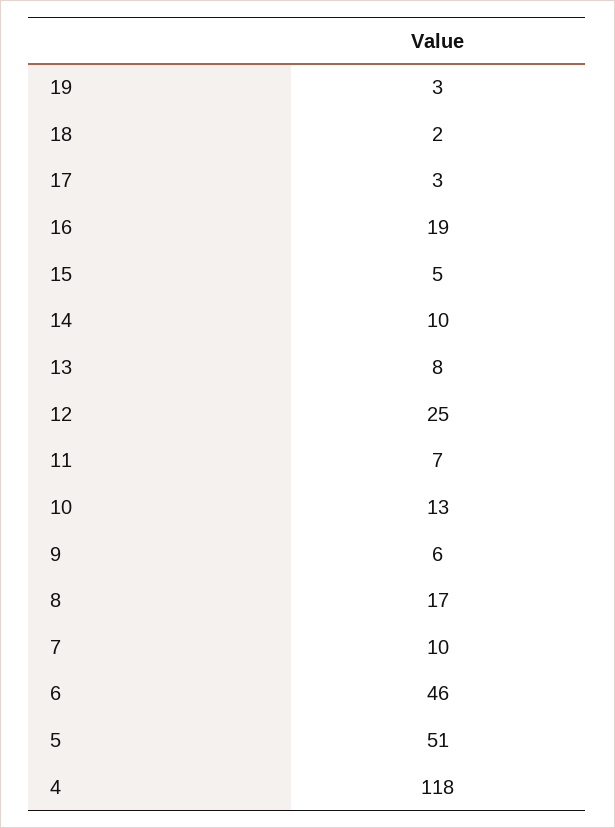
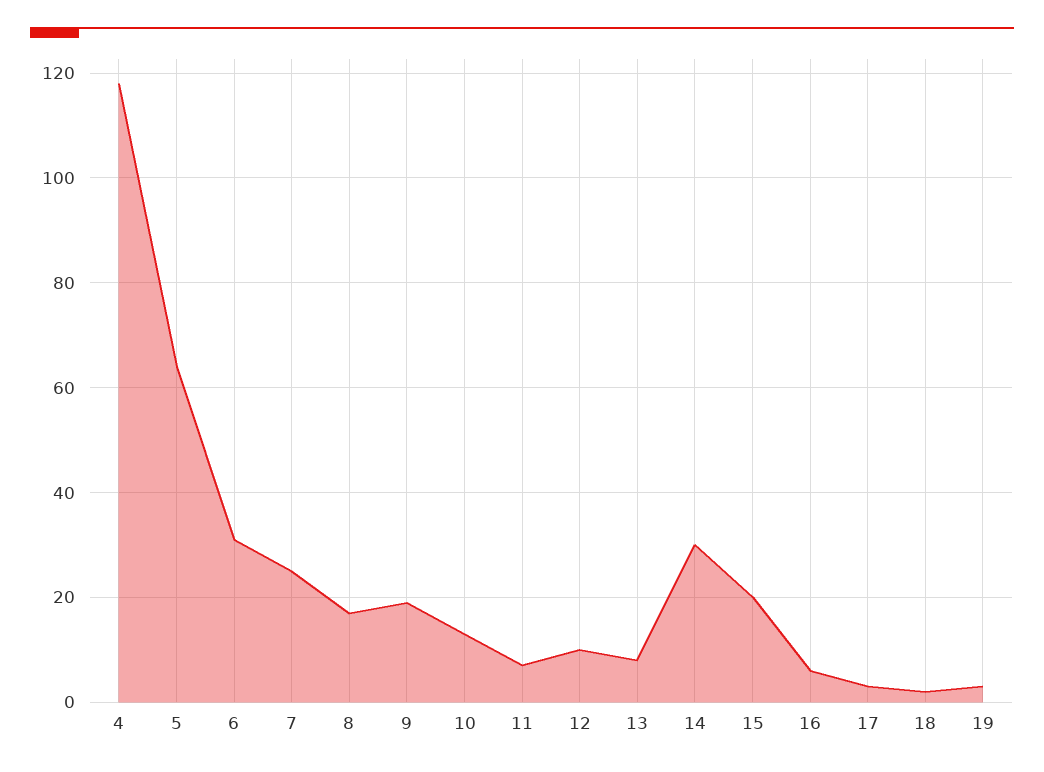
  {
    "19": 3,
    "18": 2,
    "17": 3,
-   "16": 19,
+   "16": 5,
-   "15": 5,
+   "15": 20,
-   "14": 10,
+   "14": 30,
    "13": 8,
-   "12": 25,
+   "12": 10,
    "11": 7,
    "10": 13,
-   "9": 6,
+   "9": 20,
    "8": 17,
-   "7": 10,
+   "7": 25,
-   "6": 46,
+   "6": 30,
-   "5": 51,
+   "5": 65,
    "4": 118
  }

